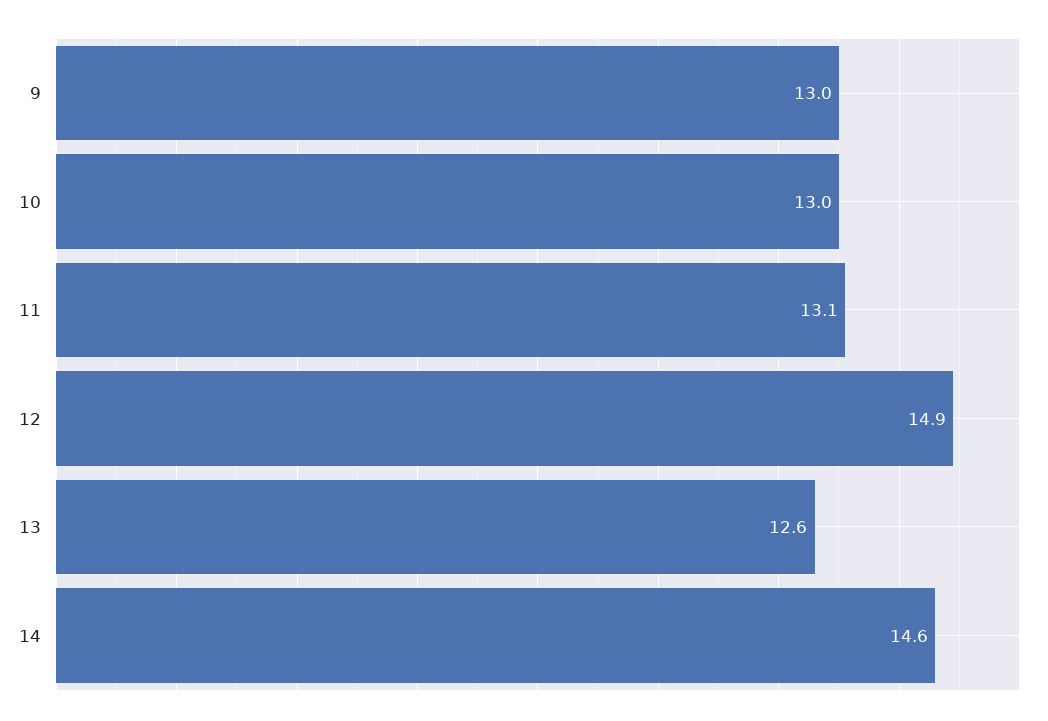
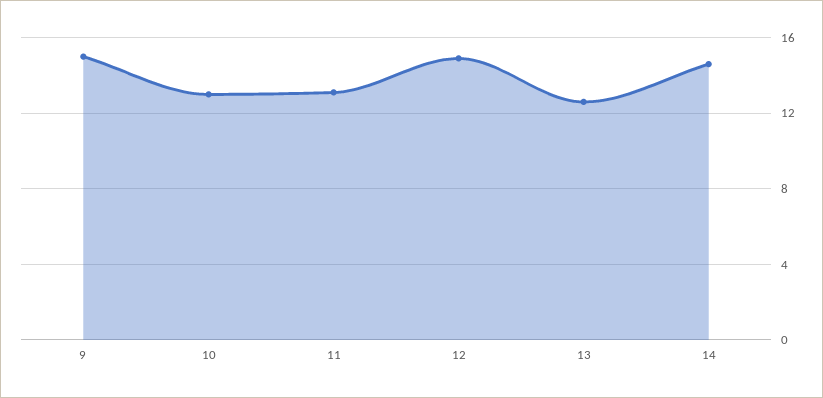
  {
-   "9": 13,
+   "9": 15,
    "10": 13,
    "11": 13.1,
    "12": 14.9,
    "13": 12.6,
    "14": 14.6
  }

